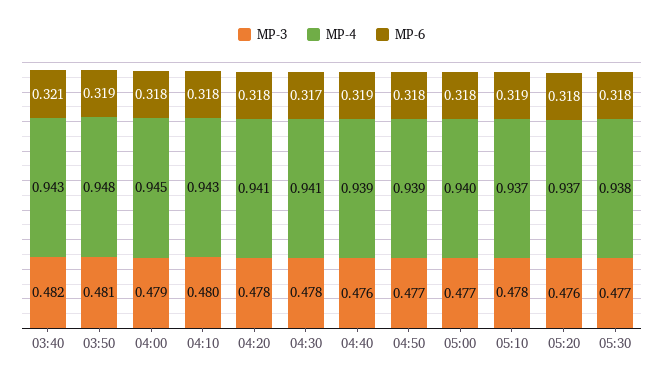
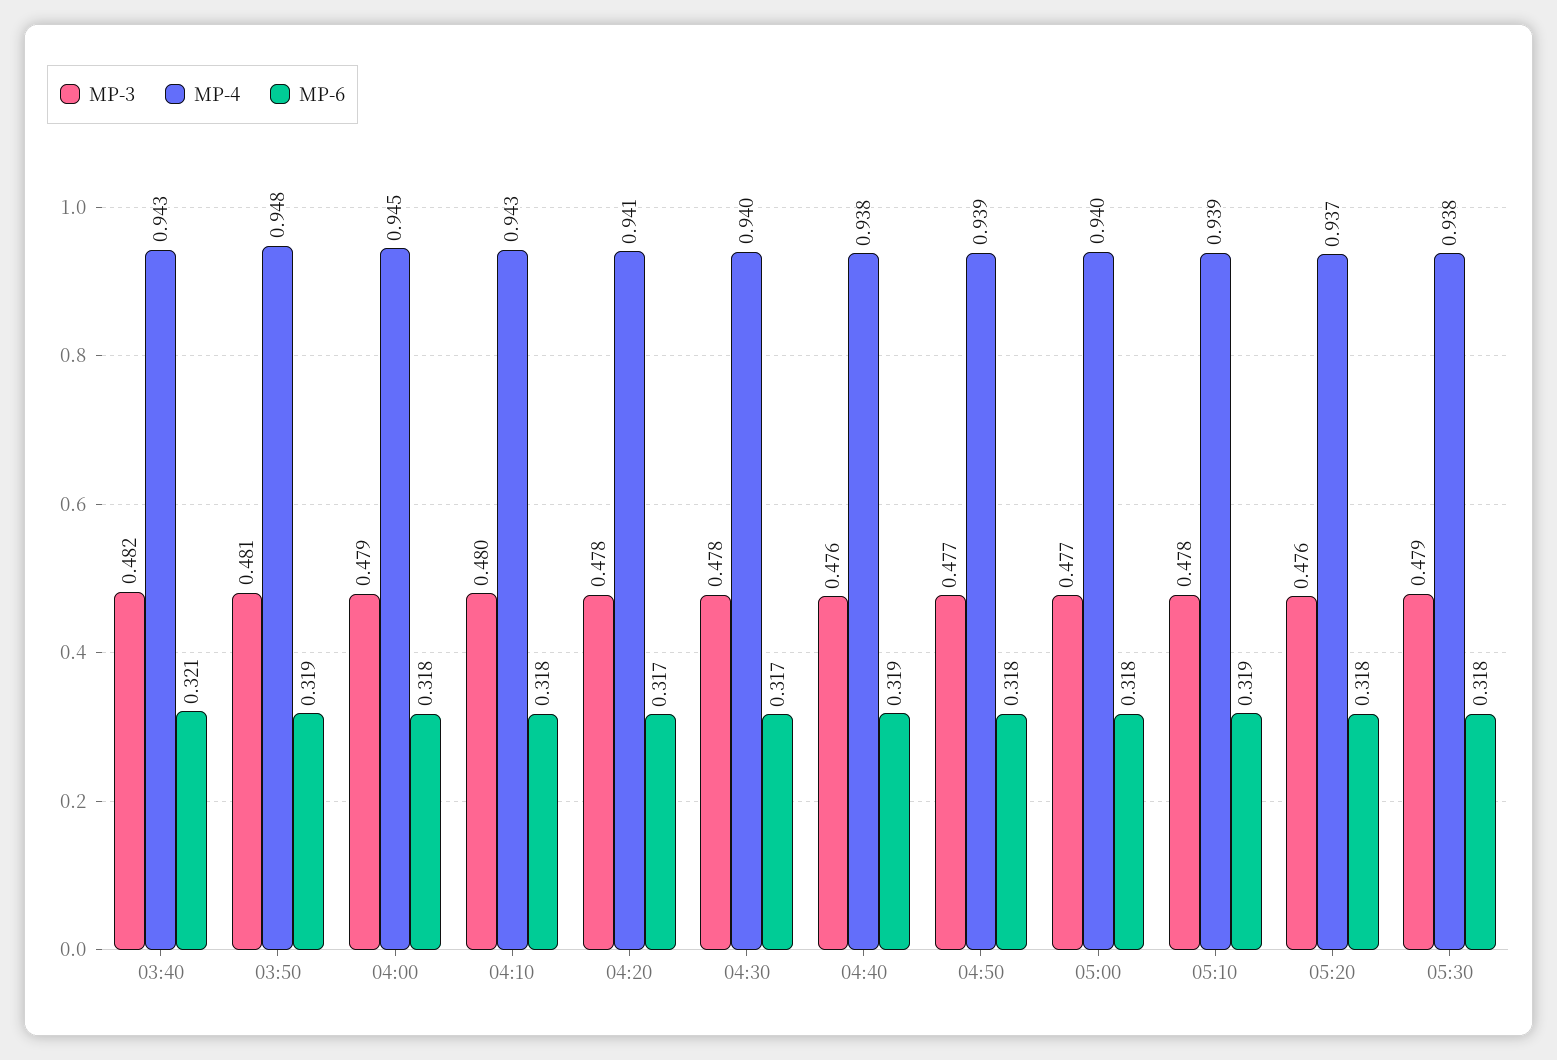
  {
    "MP-3": {
      "03:40": 0.482,
      "03:50": 0.481,
      "04:00": 0.479,
      "04:10": 0.48,
      "04:20": 0.478,
      "04:30": 0.478,
      "04:40": 0.476,
      "04:50": 0.477,
      "05:00": 0.477,
      "05:10": 0.478,
      "05:20": 0.476,
-     "05:30": 0.477
+     "05:30": 0.479
    },
    "MP-4": {
      "03:40": 0.943,
      "03:50": 0.948,
      "04:00": 0.945,
      "04:10": 0.943,
      "04:20": 0.941,
-     "04:30": 0.941,
+     "04:30": 0.94,
-     "04:40": 0.939,
+     "04:40": 0.938,
      "04:50": 0.939,
      "05:00": 0.94,
-     "05:10": 0.937,
+     "05:10": 0.939,
      "05:20": 0.937,
      "05:30": 0.938
    },
    "MP-6": {
      "03:40": 0.321,
      "03:50": 0.319,
      "04:00": 0.318,
      "04:10": 0.318,
-     "04:20": 0.318,
+     "04:20": 0.317,
      "04:30": 0.317,
      "04:40": 0.319,
      "04:50": 0.318,
      "05:00": 0.318,
      "05:10": 0.319,
      "05:20": 0.318,
      "05:30": 0.318
    }
  }

